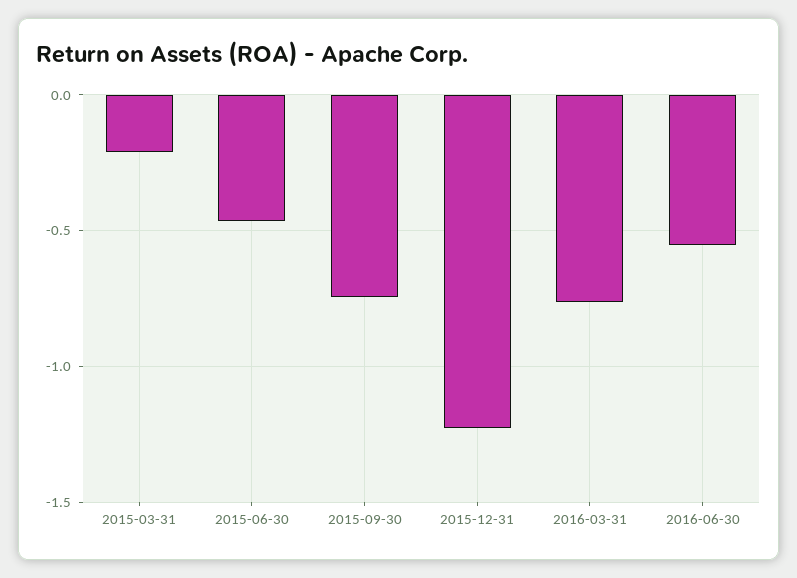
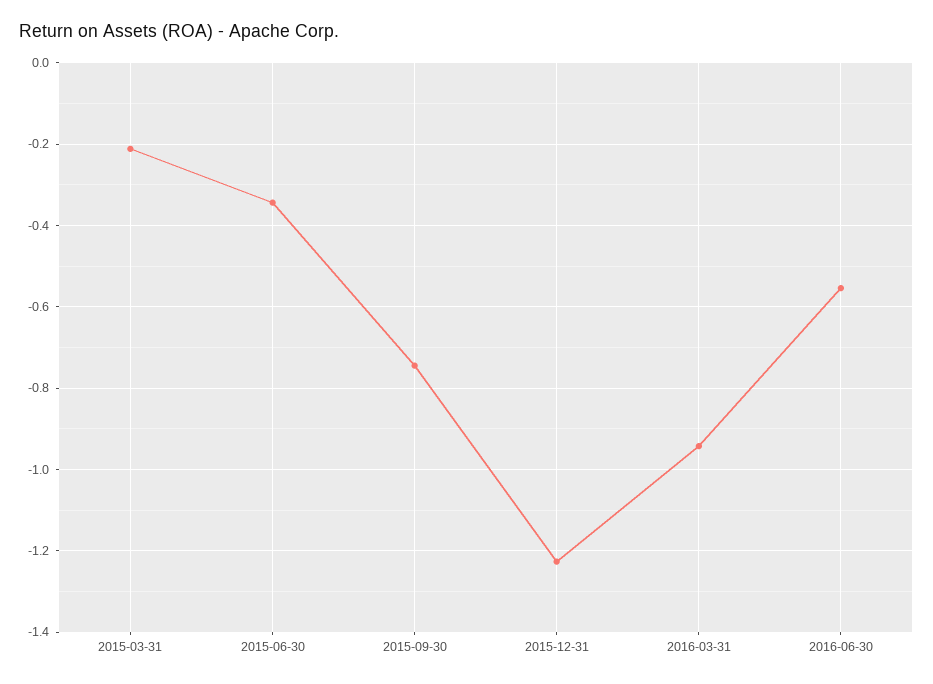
  {
    "2015-03-31": -0.22,
-   "2015-06-30": -0.45,
+   "2015-06-30": -0.34,
    "2015-09-30": -0.74,
    "2015-12-31": -1.22,
-   "2016-03-31": -0.75,
+   "2016-03-31": -0.94,
    "2016-06-30": -0.56
  }

